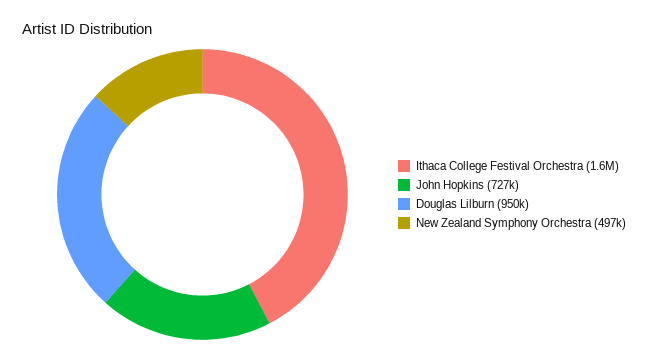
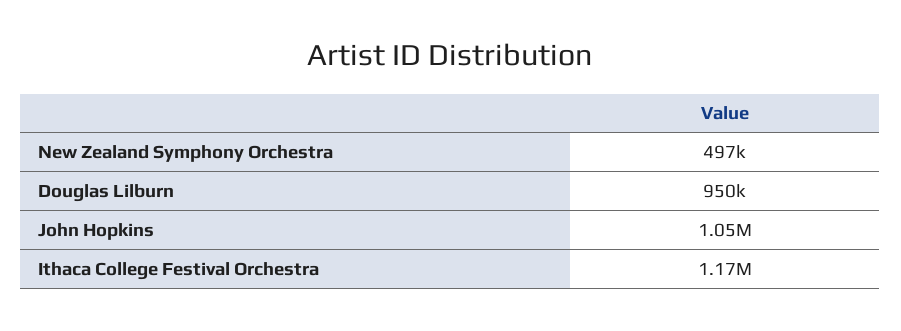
  {
-   "Ithaca College Festival Orchestra": 1600000,
+   "Ithaca College Festival Orchestra": 1170000,
-   "John Hopkins": 727000,
+   "John Hopkins": 1050000,
    "Douglas Lilburn": 950000,
    "New Zealand Symphony Orchestra": 497000
  }

